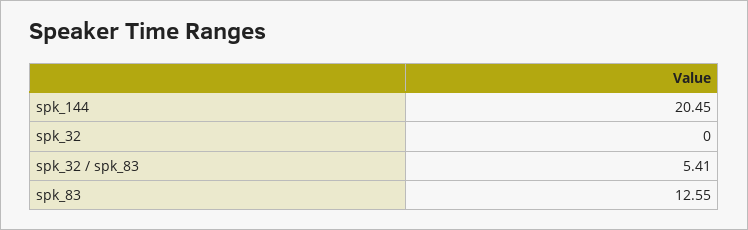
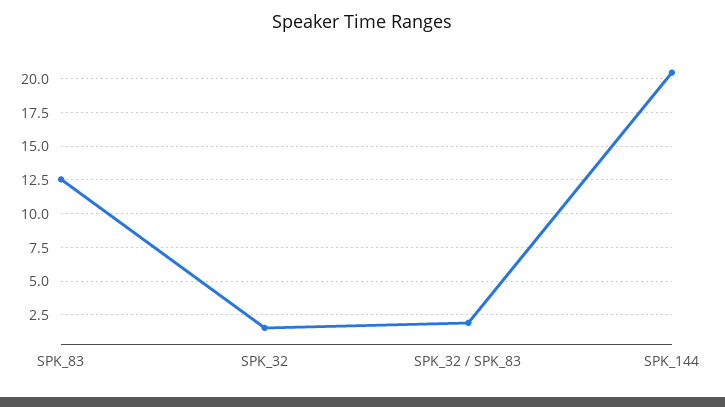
  {
    "spk_144": 20.45,
-   "spk_32": 0,
+   "spk_32": 1.5,
-   "spk_32 / spk_83": 5.41,
+   "spk_32 / spk_83": 2,
    "spk_83": 12.55
  }

